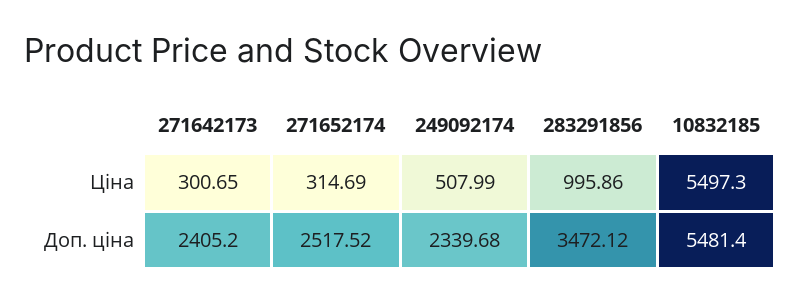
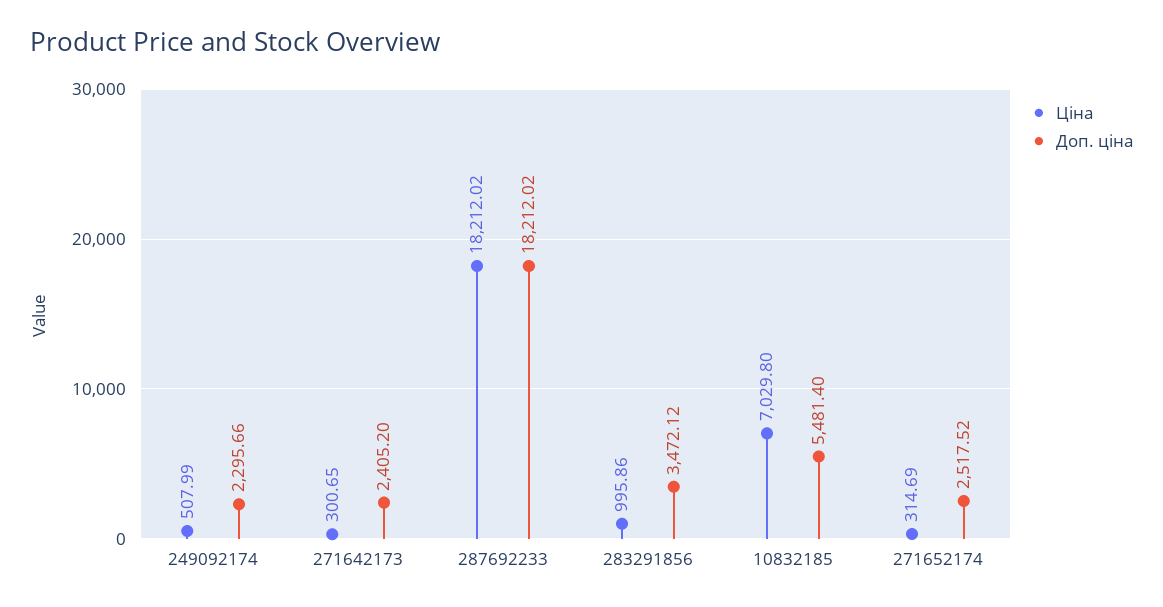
  {
    "Ціна": {
      "271642173": 300.65,
      "271652174": 314.69,
      "249092174": 507.99,
      "283291856": 995.86,
-     "10832185": 5497.3
+     "10832185": 7029.8,
+     "287692233": 18212.02
    },
    "Доп. ціна": {
      "271642173": 2405.2,
      "271652174": 2517.52,
-     "249092174": 2339.68,
+     "249092174": 2295.66,
      "283291856": 3472.12,
-     "10832185": 5481.4
+     "10832185": 5481.4,
+     "287692233": 18212.02
    }
  }

